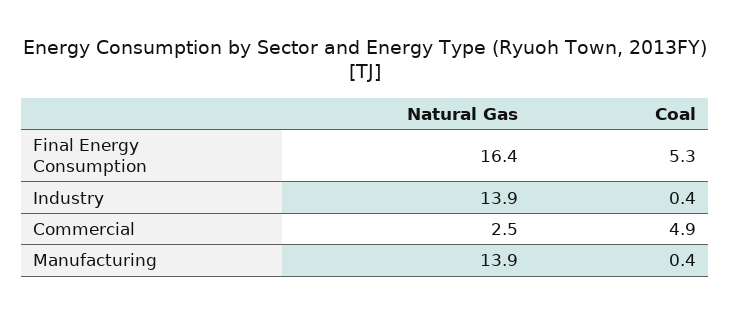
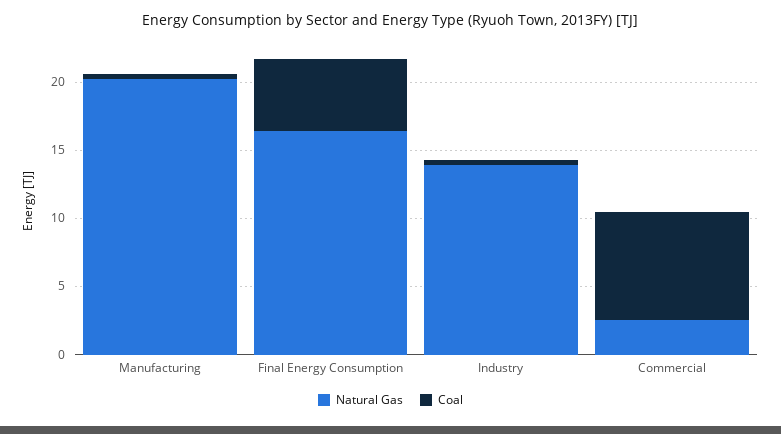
  {
    "Natural Gas": {
      "Final Energy Consumption": 16.4,
      "Industry": 13.9,
      "Commercial": 2.5,
-     "Manufacturing": 13.9
+     "Manufacturing": 20
    },
    "Coal": {
      "Final Energy Consumption": 5.3,
      "Industry": 0.4,
-     "Commercial": 4.9,
+     "Commercial": 8,
      "Manufacturing": 0.4
    }
  }

